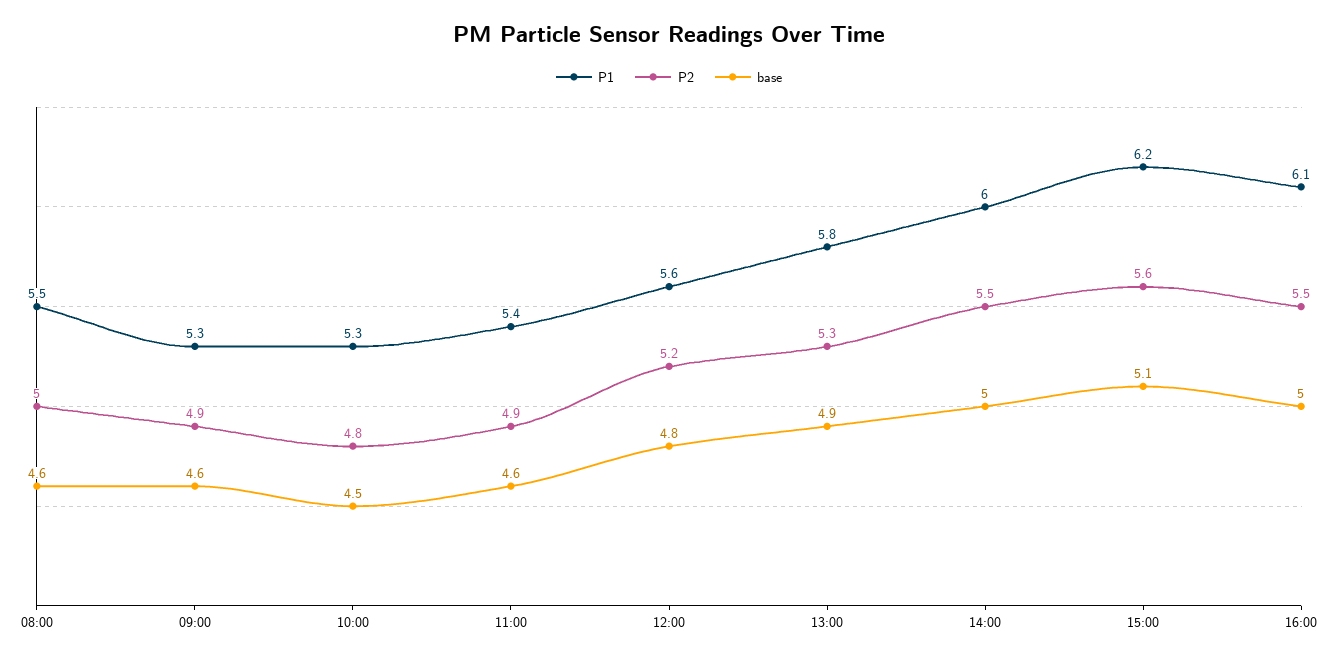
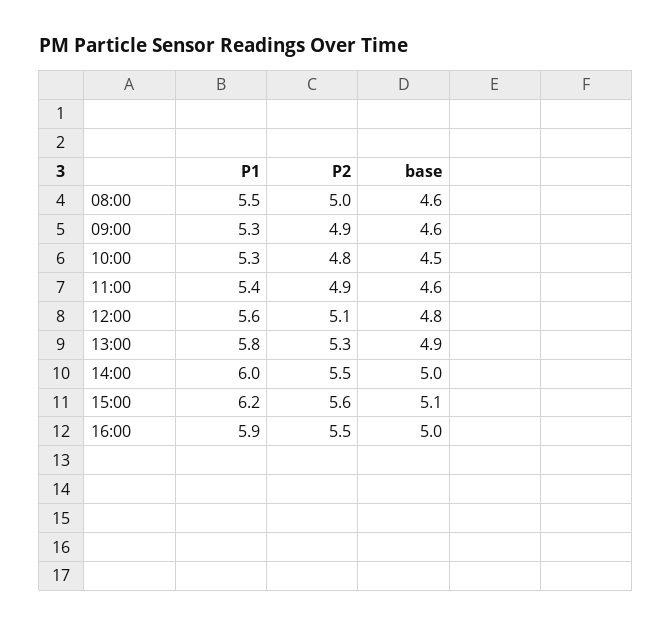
  {
    "P1": {
      "08:00": 5.5,
      "09:00": 5.3,
      "10:00": 5.3,
      "11:00": 5.4,
      "12:00": 5.6,
      "13:00": 5.8,
      "14:00": 6,
      "15:00": 6.2,
-     "16:00": 6.1
+     "16:00": 5.9
    },
    "P2": {
      "08:00": 5,
      "09:00": 4.9,
      "10:00": 4.8,
      "11:00": 4.9,
-     "12:00": 5.2,
+     "12:00": 5.1,
      "13:00": 5.3,
      "14:00": 5.5,
      "15:00": 5.6,
      "16:00": 5.5
    },
    "base": {
      "08:00": 4.6,
      "09:00": 4.6,
      "10:00": 4.5,
      "11:00": 4.6,
      "12:00": 4.8,
      "13:00": 4.9,
      "14:00": 5,
      "15:00": 5.1,
      "16:00": 5
    }
  }

